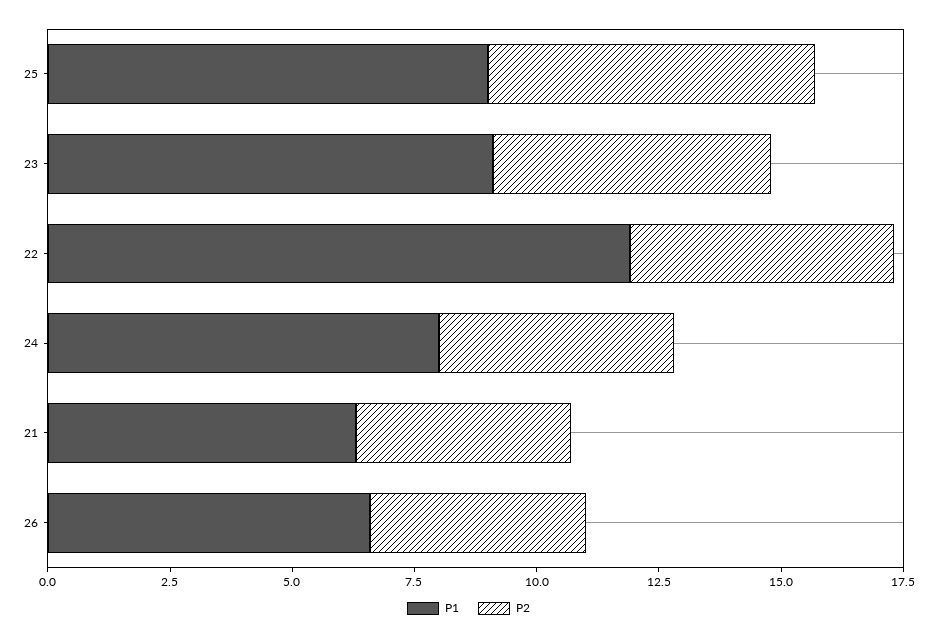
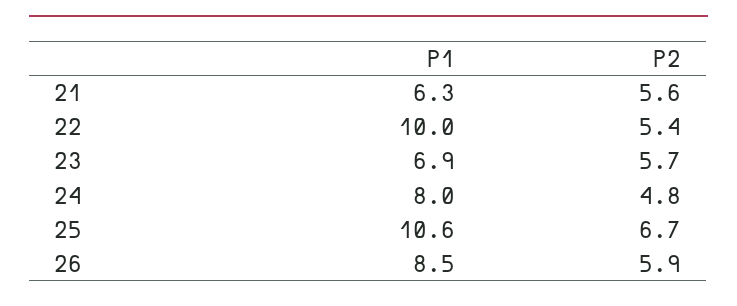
  {
    "P1": {
-     "25": 9,
+     "25": 10.6,
-     "23": 9,
+     "23": 6.9,
-     "22": 12,
+     "22": 10,
      "24": 8,
      "21": 6.3,
-     "26": 6.5
+     "26": 8.5
    },
    "P2": {
      "25": 6.7,
      "23": 5.7,
      "22": 5.4,
      "24": 4.8,
-     "21": 4.5,
+     "21": 5.6,
-     "26": 4.5
+     "26": 5.9
    }
  }

